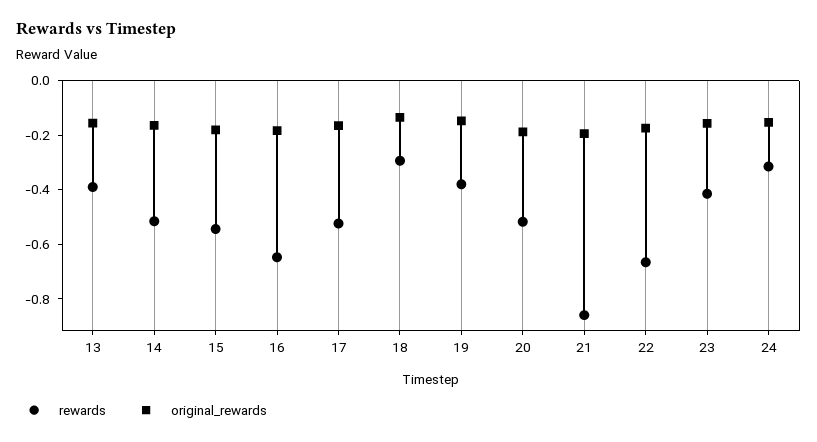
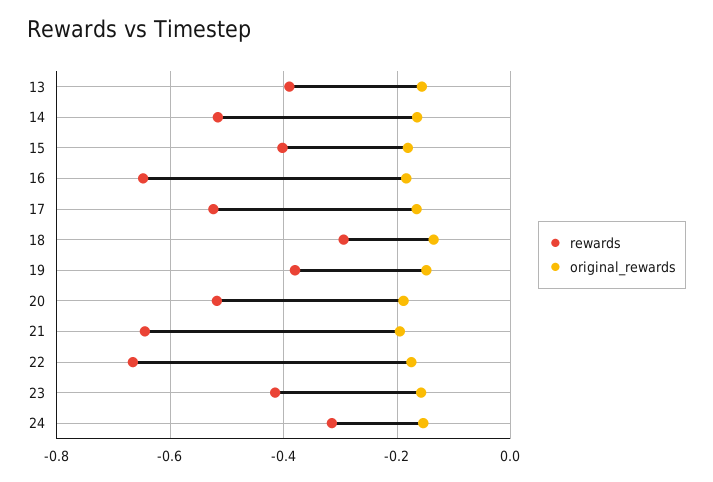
  {
    "rewards": {
      "13": -0.4,
      "14": -0.52,
-     "15": -0.55,
+     "15": -0.4,
      "16": -0.64,
      "17": -0.52,
      "18": -0.3,
      "19": -0.38,
      "20": -0.52,
-     "21": -0.85,
+     "21": -0.64,
      "22": -0.66,
      "23": -0.42,
      "24": -0.32
    },
    "original_rewards": {
      "13": -0.16,
      "14": -0.16,
      "15": -0.18,
      "16": -0.18,
      "17": -0.16,
      "18": -0.14,
      "19": -0.14,
      "20": -0.18,
      "21": -0.2,
      "22": -0.18,
      "23": -0.16,
      "24": -0.16
    }
  }

